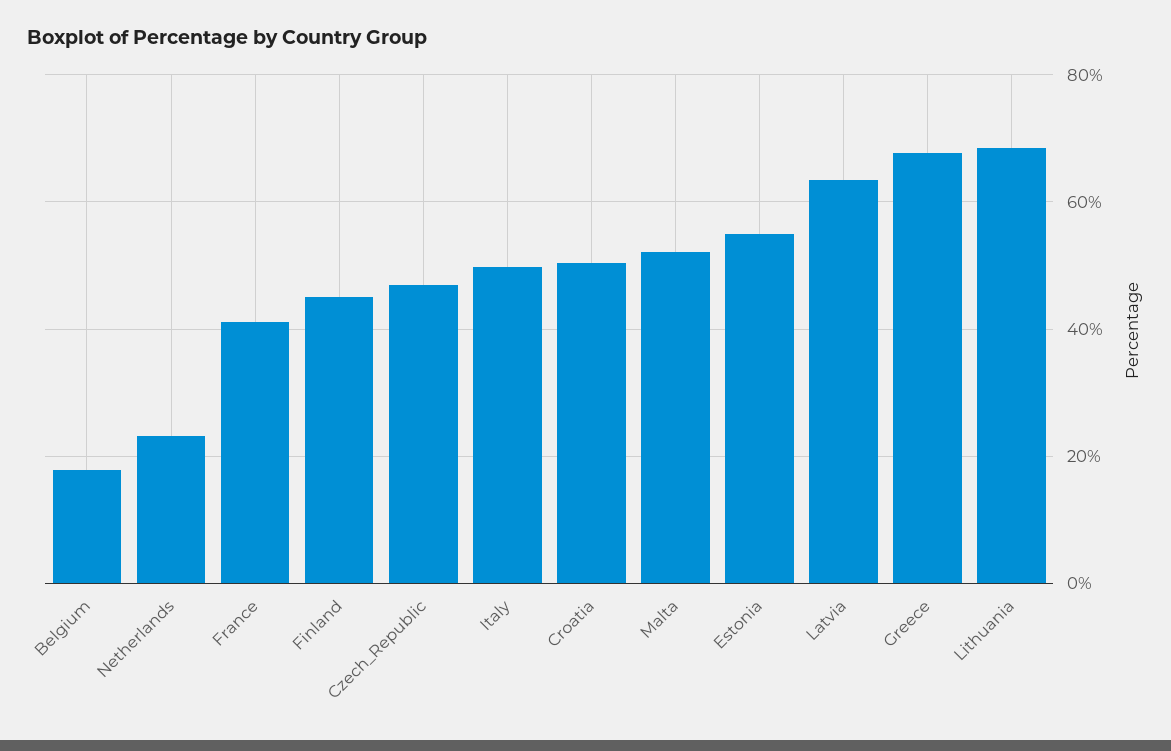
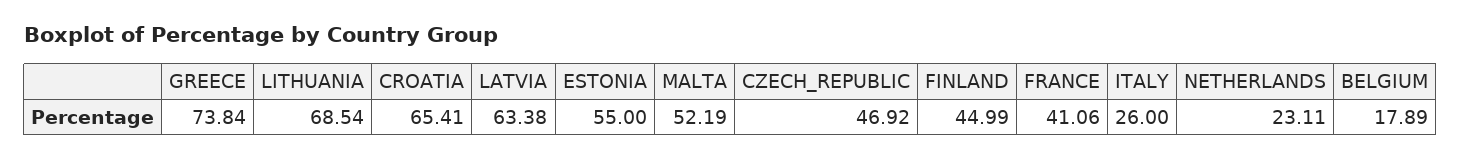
  {
    "Belgium": 17.89,
    "Netherlands": 23.11,
    "France": 41.06,
    "Finland": 44.99,
    "Czech_Republic": 46.92,
-   "Italy": 50,
+   "Italy": 26,
-   "Croatia": 50,
+   "Croatia": 65.41,
    "Malta": 52.19,
    "Estonia": 55,
    "Latvia": 63.38,
-   "Greece": 68,
+   "Greece": 73.84,
    "Lithuania": 68.54
  }

